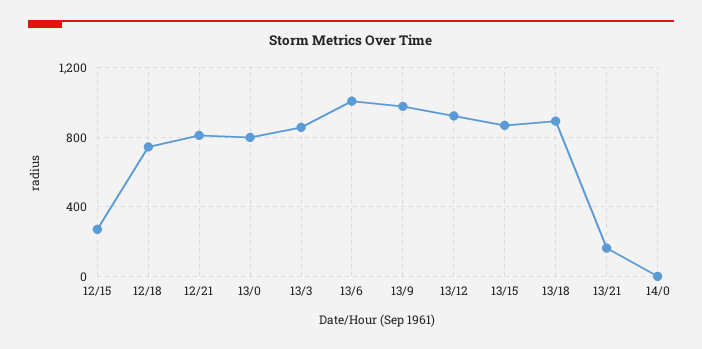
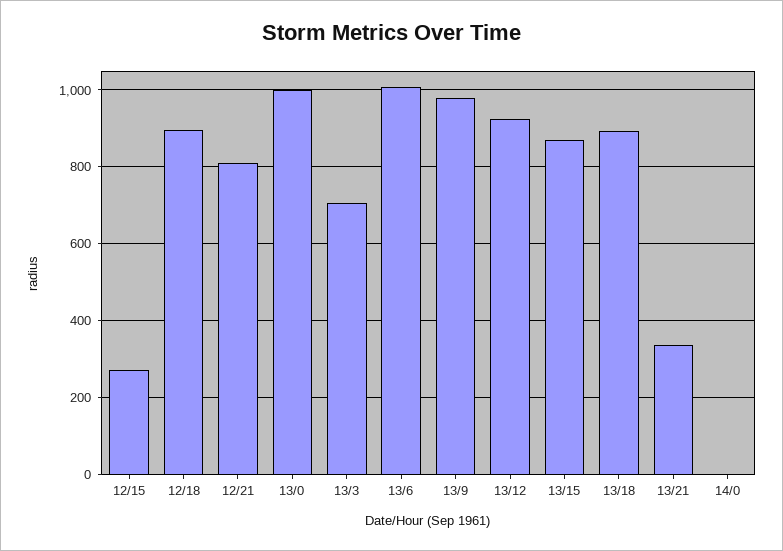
  {
    "12/15": 280,
-   "12/18": 750,
+   "12/18": 900,
    "12/21": 820,
-   "13/0": 800,
+   "13/0": 1000,
-   "13/3": 850,
+   "13/3": 700,
    "13/6": 1000,
    "13/9": 980,
    "13/12": 920,
    "13/15": 860,
    "13/18": 900,
-   "13/21": 150,
+   "13/21": 340,
    "14/0": 0
  }

